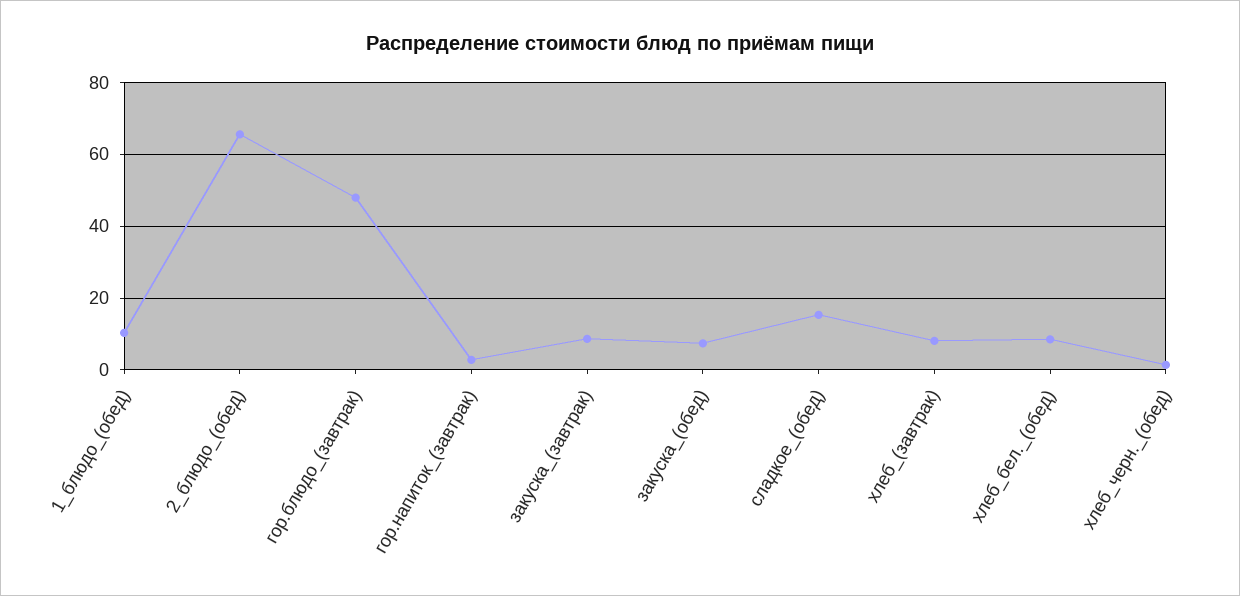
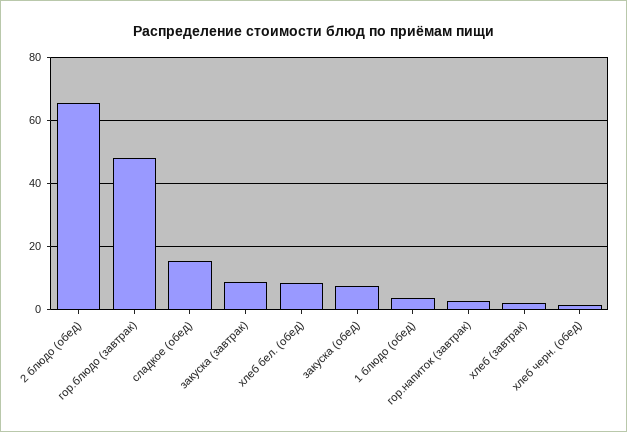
  {
-   "1_блюдо_(обед)": 10,
+   "1_блюдо_(обед)": 4,
    "2_блюдо_(обед)": 66,
    "гор.блюдо_(завтрак)": 48,
    "гор.напиток_(завтрак)": 2,
    "закуска_(завтрак)": 8,
    "закуска_(обед)": 8,
    "сладкое_(обед)": 16,
-   "хлеб_(завтрак)": 8,
+   "хлеб_(завтрак)": 2,
    "хлеб_бел._(обед)": 8,
    "хлеб_черн._(обед)": 2
  }

